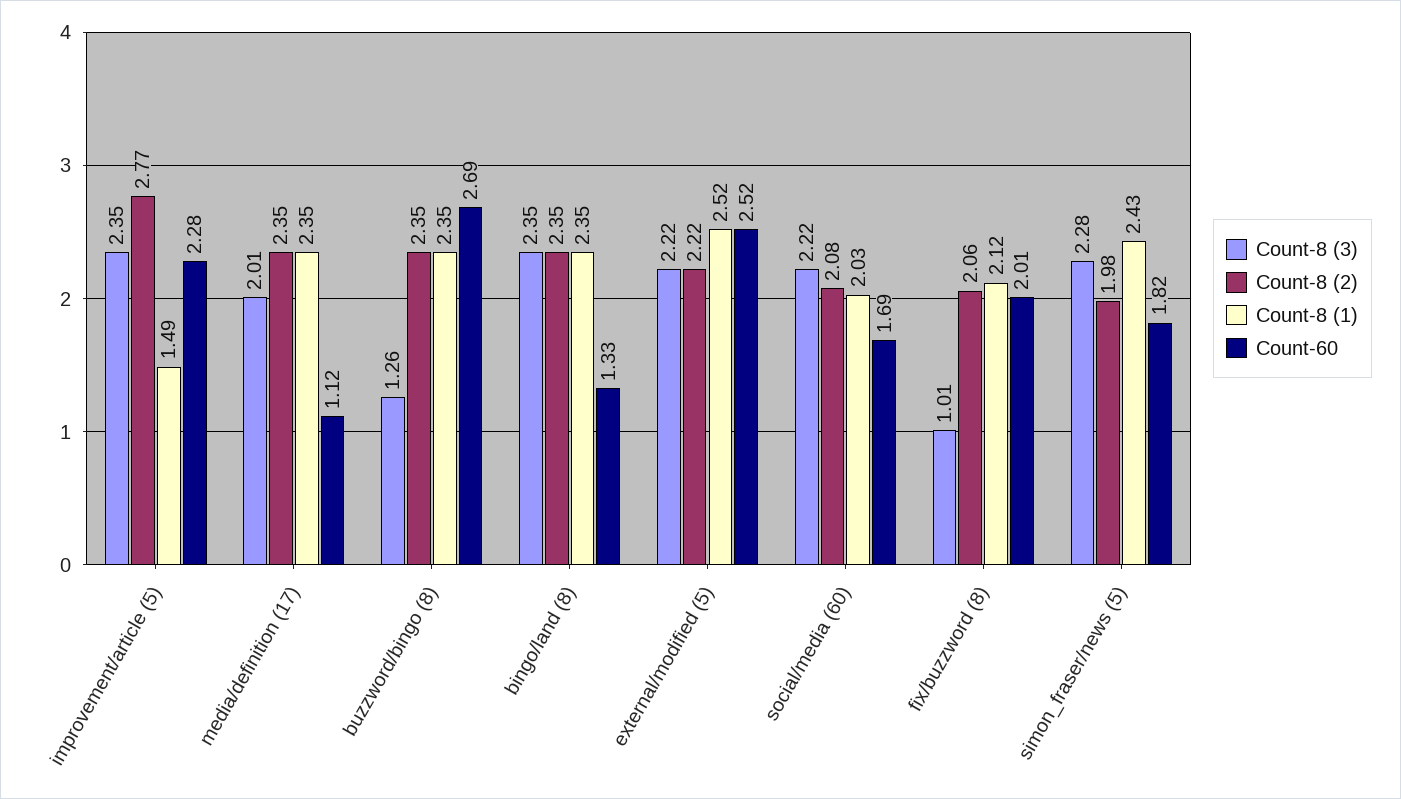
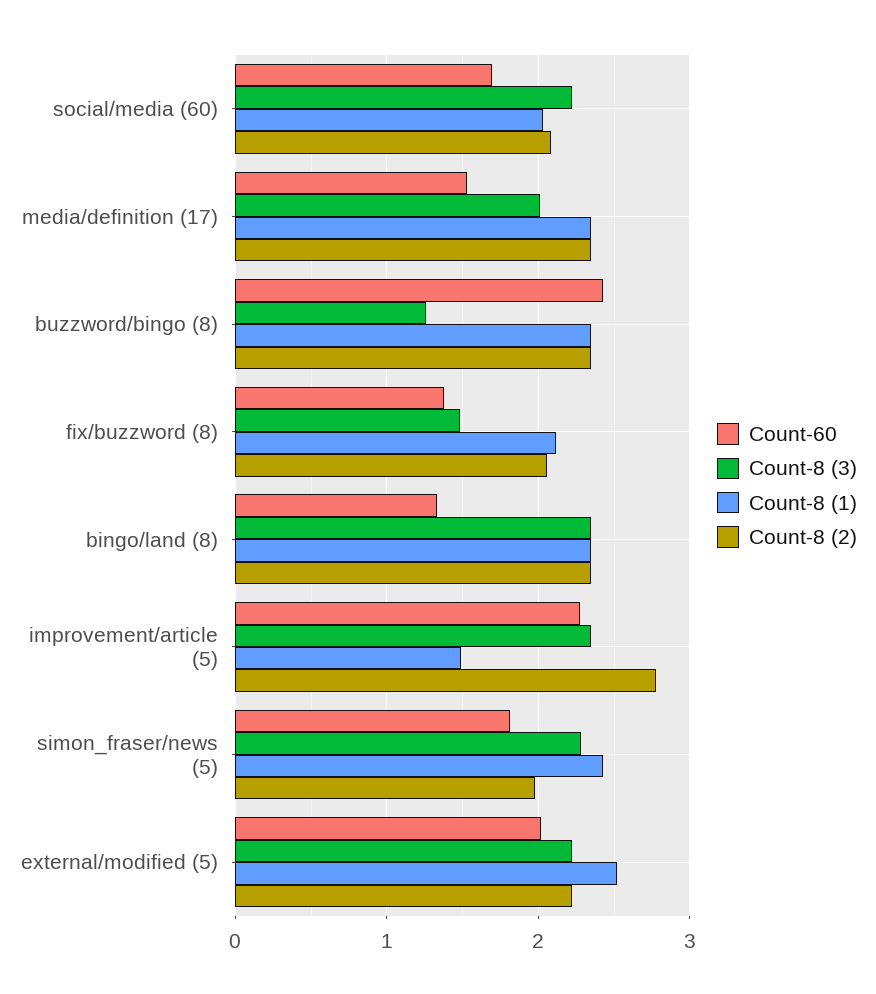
  {
    "Count-8 (3)": {
      "improvement/article (5)": 2.35,
      "media/definition (17)": 2.01,
      "buzzword/bingo (8)": 1.26,
      "bingo/land (8)": 2.35,
      "external/modified (5)": 2.22,
      "social/media (60)": 2.22,
-     "fix/buzzword (8)": 1.01,
+     "fix/buzzword (8)": 1.5,
      "simon_fraser/news (5)": 2.28
    },
    "Count-8 (2)": {
      "improvement/article (5)": 2.77,
      "media/definition (17)": 2.35,
      "buzzword/bingo (8)": 2.35,
      "bingo/land (8)": 2.35,
      "external/modified (5)": 2.22,
      "social/media (60)": 2.08,
      "fix/buzzword (8)": 2.06,
      "simon_fraser/news (5)": 1.98
    },
    "Count-8 (1)": {
      "improvement/article (5)": 1.49,
      "media/definition (17)": 2.35,
      "buzzword/bingo (8)": 2.35,
      "bingo/land (8)": 2.35,
      "external/modified (5)": 2.52,
      "social/media (60)": 2.03,
      "fix/buzzword (8)": 2.12,
      "simon_fraser/news (5)": 2.43
    },
    "Count-60": {
      "improvement/article (5)": 2.28,
-     "media/definition (17)": 1.12,
+     "media/definition (17)": 1.5,
-     "buzzword/bingo (8)": 2.69,
+     "buzzword/bingo (8)": 2.4,
      "bingo/land (8)": 1.33,
-     "external/modified (5)": 2.52,
+     "external/modified (5)": 2,
      "social/media (60)": 1.69,
-     "fix/buzzword (8)": 2.01,
+     "fix/buzzword (8)": 1.4,
      "simon_fraser/news (5)": 1.82
    }
  }

